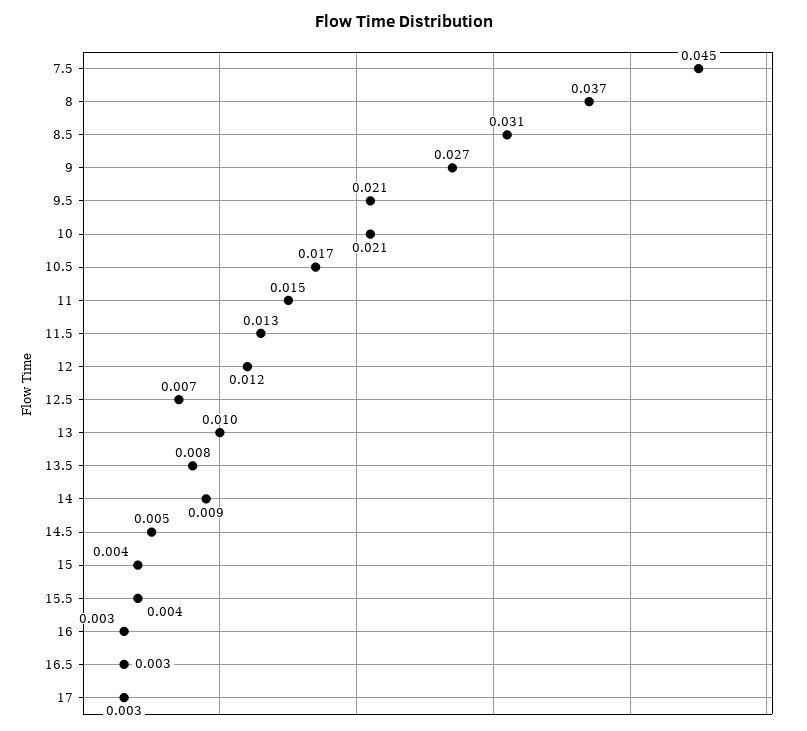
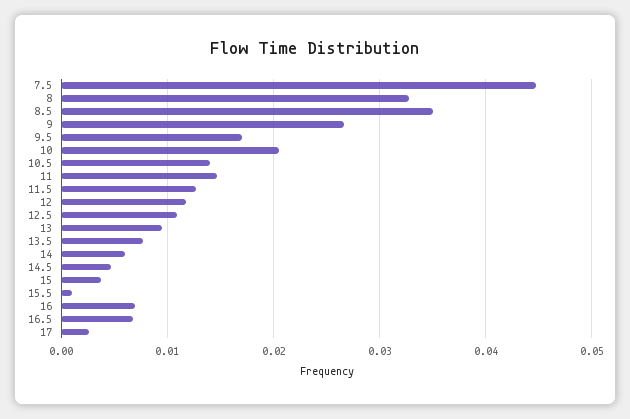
  {
    "7.5": 0.045,
-   "8": 0.037,
+   "8": 0.033,
-   "8.5": 0.031,
+   "8.5": 0.035,
    "9": 0.027,
-   "9.5": 0.021,
+   "9.5": 0.017,
    "10": 0.021,
-   "10.5": 0.017,
+   "10.5": 0.014,
    "11": 0.015,
    "11.5": 0.013,
    "12": 0.012,
-   "12.5": 0.007,
+   "12.5": 0.011,
    "13": 0.01,
    "13.5": 0.008,
-   "14": 0.009,
+   "14": 0.006,
    "14.5": 0.005,
    "15": 0.004,
-   "15.5": 0.004,
+   "15.5": 0.001,
-   "16": 0.003,
+   "16": 0.007,
-   "16.5": 0.003,
+   "16.5": 0.007,
    "17": 0.003
  }

